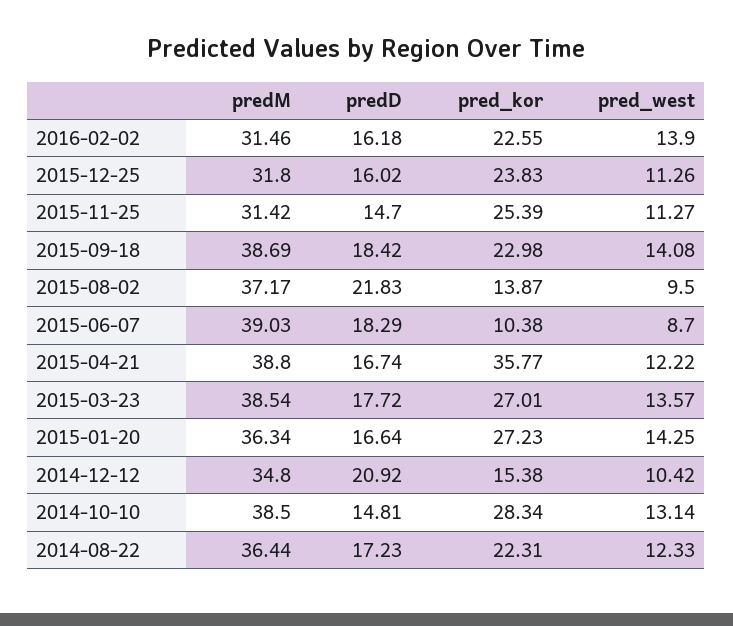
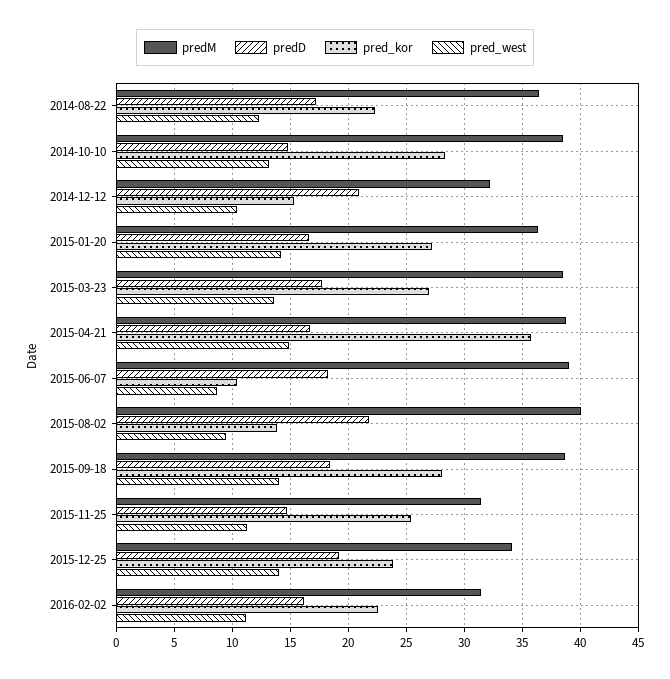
  {
    "predM": {
      "2016-02-02": 31.46,
-     "2015-12-25": 31.8,
+     "2015-12-25": 34,
      "2015-11-25": 31.42,
      "2015-09-18": 38.69,
-     "2015-08-02": 37.17,
+     "2015-08-02": 40,
      "2015-06-07": 39.03,
      "2015-04-21": 38.8,
      "2015-03-23": 38.54,
      "2015-01-20": 36.34,
-     "2014-12-12": 34.8,
+     "2014-12-12": 32,
      "2014-10-10": 38.5,
      "2014-08-22": 36.44
    },
    "predD": {
      "2016-02-02": 16.18,
-     "2015-12-25": 16.02,
+     "2015-12-25": 19,
      "2015-11-25": 14.7,
      "2015-09-18": 18.42,
      "2015-08-02": 21.83,
      "2015-06-07": 18.29,
      "2015-04-21": 16.74,
      "2015-03-23": 17.72,
      "2015-01-20": 16.64,
      "2014-12-12": 20.92,
      "2014-10-10": 14.81,
      "2014-08-22": 17.23
    },
    "pred_kor": {
      "2016-02-02": 22.55,
      "2015-12-25": 23.83,
      "2015-11-25": 25.39,
-     "2015-09-18": 22.98,
+     "2015-09-18": 28,
      "2015-08-02": 13.87,
      "2015-06-07": 10.38,
      "2015-04-21": 35.77,
      "2015-03-23": 27.01,
      "2015-01-20": 27.23,
      "2014-12-12": 15.38,
      "2014-10-10": 28.34,
      "2014-08-22": 22.31
    },
    "pred_west": {
-     "2016-02-02": 13.9,
+     "2016-02-02": 11,
-     "2015-12-25": 11.26,
+     "2015-12-25": 14,
      "2015-11-25": 11.27,
      "2015-09-18": 14.08,
      "2015-08-02": 9.5,
      "2015-06-07": 8.7,
-     "2015-04-21": 12.22,
+     "2015-04-21": 15,
      "2015-03-23": 13.57,
      "2015-01-20": 14.25,
      "2014-12-12": 10.42,
      "2014-10-10": 13.14,
      "2014-08-22": 12.33
    }
  }

